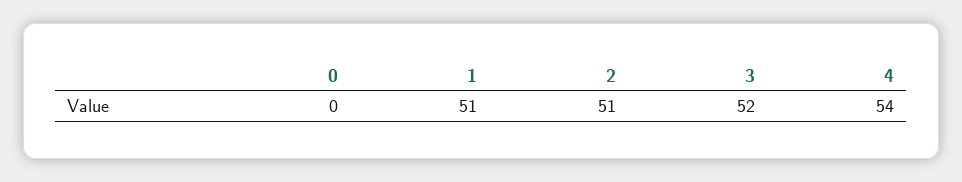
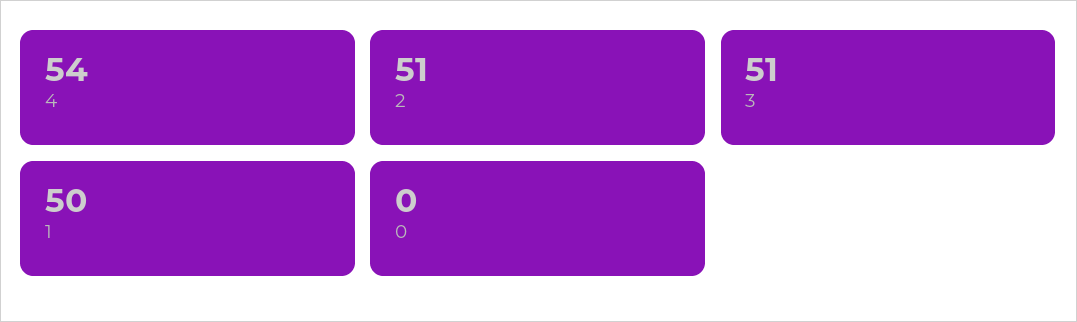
  {
    "0": 0,
-   "1": 51,
+   "1": 50,
    "2": 51,
-   "3": 52,
+   "3": 51,
    "4": 54
  }

